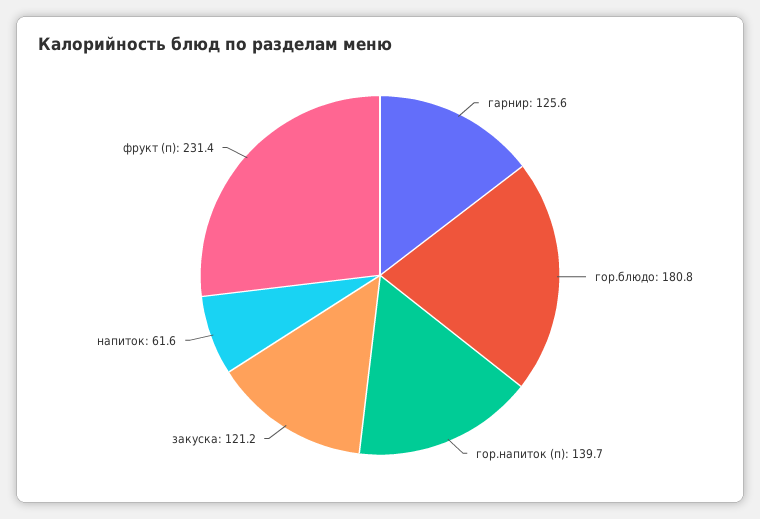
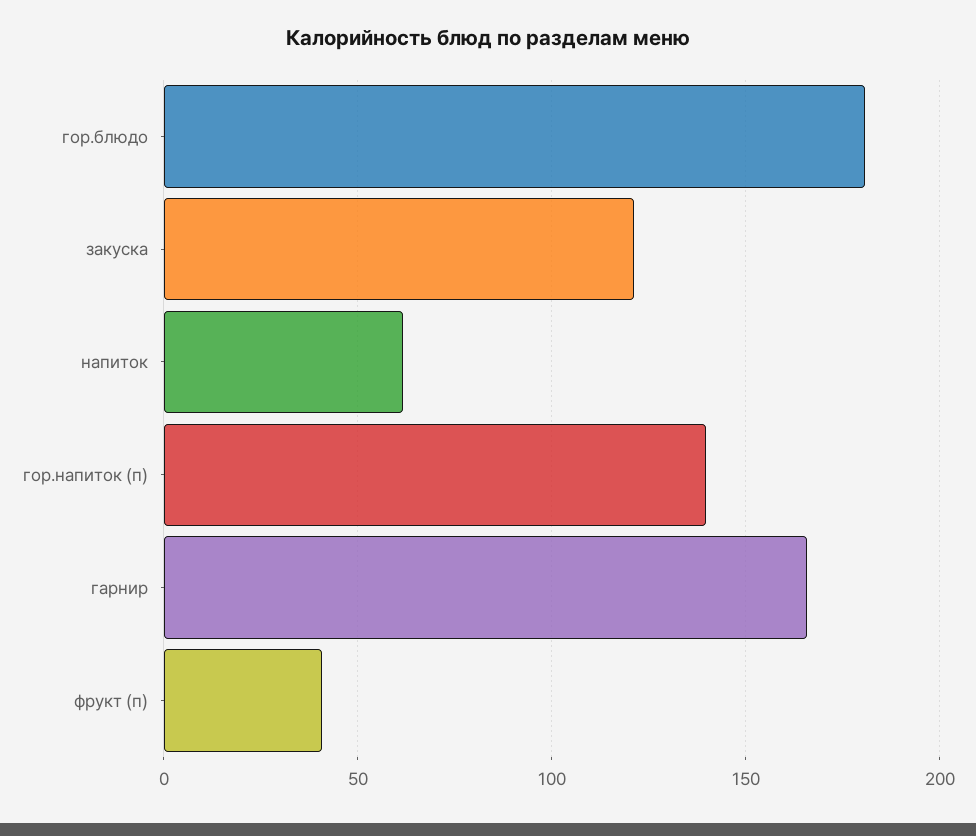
  {
-   "гарнир": 125.6,
+   "гарнир": 165,
    "гор.блюдо": 180.8,
    "гор.напиток (п)": 139.7,
    "закуска": 121.2,
    "напиток": 61.6,
-   "фрукт (п)": 231.4
+   "фрукт (п)": 40
  }

